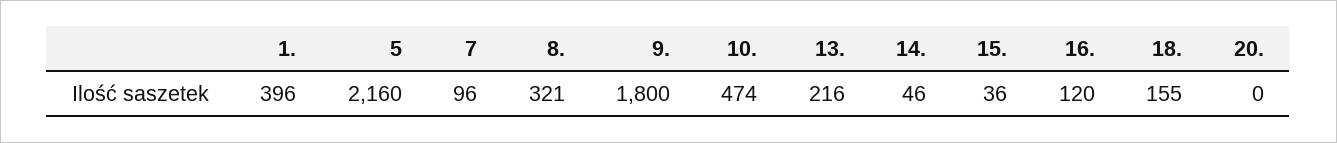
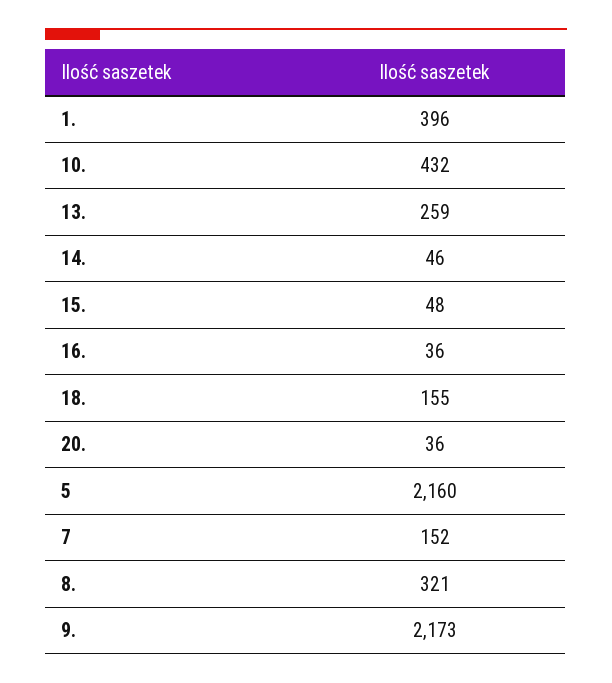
  {
    "1.": 396,
    "5": 2160,
-   "7": 96,
+   "7": 152,
    "8.": 321,
-   "9.": 1800,
+   "9.": 2173,
-   "10.": 474,
+   "10.": 432,
-   "13.": 216,
+   "13.": 259,
    "14.": 46,
-   "15.": 36,
+   "15.": 48,
-   "16.": 120,
+   "16.": 36,
    "18.": 155,
-   "20.": 0
+   "20.": 36
  }

